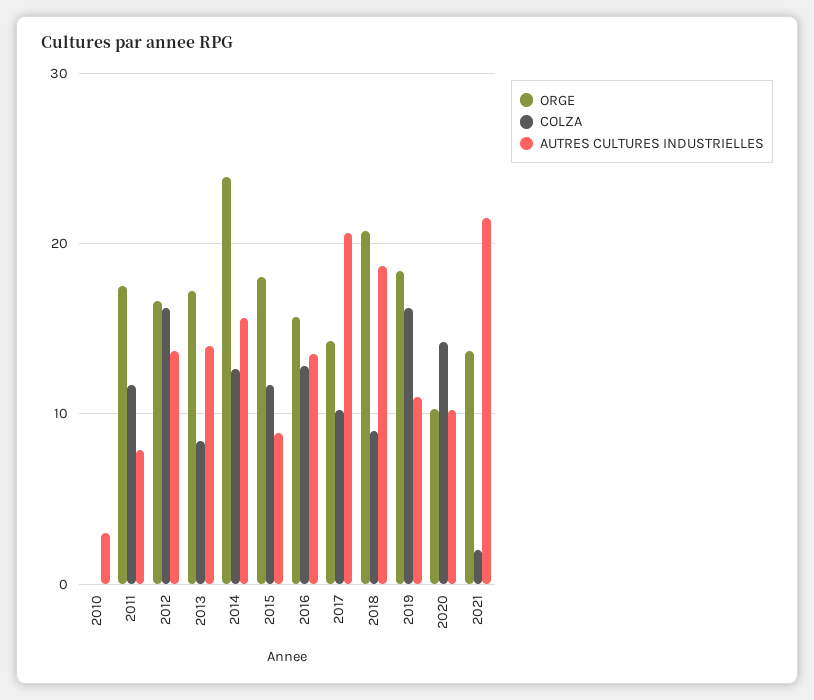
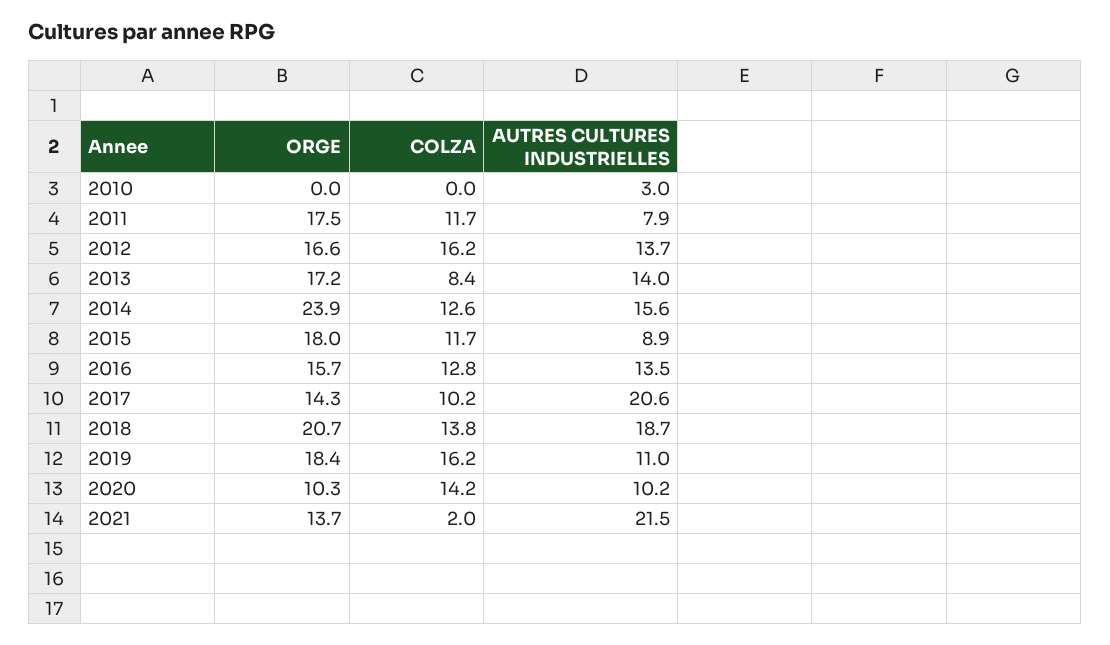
  {
    "ORGE": {
      "2010": 0,
      "2011": 17.5,
      "2012": 16.6,
      "2013": 17.2,
      "2014": 23.9,
      "2015": 18,
      "2016": 15.7,
      "2017": 14.3,
      "2018": 20.7,
      "2019": 18.4,
      "2020": 10.3,
      "2021": 13.7
    },
    "COLZA": {
      "2010": 0,
      "2011": 11.7,
      "2012": 16.2,
      "2013": 8.4,
      "2014": 12.6,
      "2015": 11.7,
      "2016": 12.8,
      "2017": 10.2,
-     "2018": 9,
+     "2018": 13.8,
      "2019": 16.2,
      "2020": 14.2,
      "2021": 2
    },
    "AUTRES CULTURES INDUSTRIELLES": {
      "2010": 3,
      "2011": 7.9,
      "2012": 13.7,
      "2013": 14,
      "2014": 15.6,
      "2015": 8.9,
      "2016": 13.5,
      "2017": 20.6,
      "2018": 18.7,
      "2019": 11,
      "2020": 10.2,
      "2021": 21.5
    }
  }

